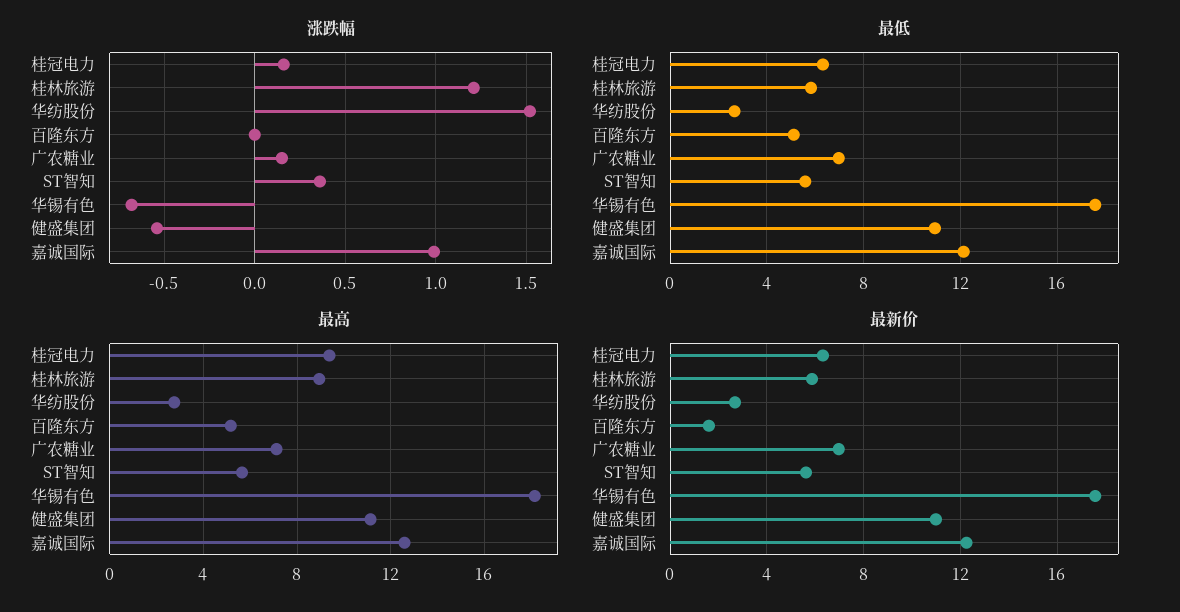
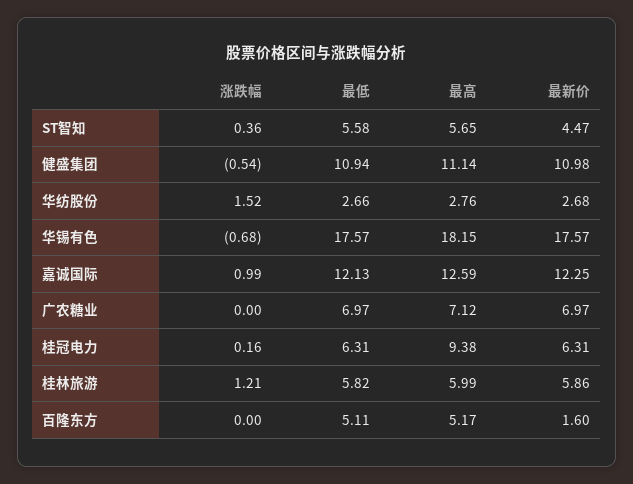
  {
    "涨跌幅": {
      "桂冠电力": 0.16,
      "桂林旅游": 1.21,
      "华纺股份": 1.52,
      "百隆东方": 0,
-     "广农糖业": 0.15,
+     "广农糖业": 0,
      "ST智知": 0.36,
      "华锡有色": -0.68,
      "健盛集团": -0.54,
      "嘉诚国际": 0.99
    },
    "最低": {
      "桂冠电力": 6.31,
      "桂林旅游": 5.82,
      "华纺股份": 2.66,
      "百隆东方": 5.11,
      "广农糖业": 6.97,
      "ST智知": 5.58,
      "华锡有色": 17.57,
      "健盛集团": 10.94,
      "嘉诚国际": 12.13
    },
    "最高": {
      "桂冠电力": 9.38,
-     "桂林旅游": 9,
+     "桂林旅游": 5.99,
      "华纺股份": 2.76,
      "百隆东方": 5.17,
      "广农糖业": 7.12,
      "ST智知": 5.65,
      "华锡有色": 18.15,
      "健盛集团": 11.14,
      "嘉诚国际": 12.59
    },
    "最新价": {
      "桂冠电力": 6.31,
      "桂林旅游": 5.86,
      "华纺股份": 2.68,
      "百隆东方": 1.6,
      "广农糖业": 6.97,
-     "ST智知": 5.5,
+     "ST智知": 4.47,
      "华锡有色": 17.57,
      "健盛集团": 10.98,
      "嘉诚国际": 12.25
    }
  }

